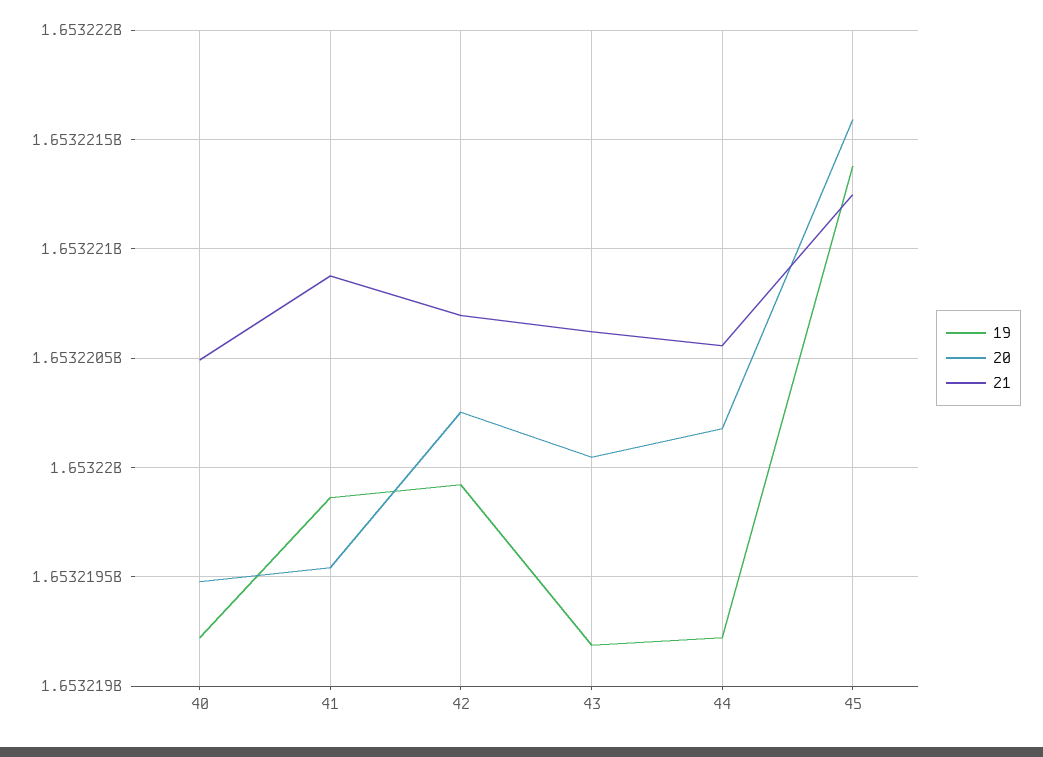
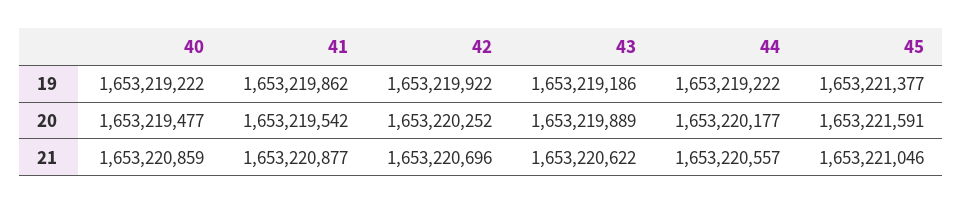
  {
    "19": {
      "40": 1653219222,
      "41": 1653219862,
      "42": 1653219922,
      "43": 1653219186,
      "44": 1653219222,
      "45": 1653221377
    },
    "20": {
      "40": 1653219477,
      "41": 1653219542,
      "42": 1653220252,
-     "43": 1653220050,
+     "43": 1653219889,
      "44": 1653220177,
      "45": 1653221591
    },
    "21": {
-     "40": 1653220500,
+     "40": 1653220859,
      "41": 1653220877,
      "42": 1653220696,
      "43": 1653220622,
      "44": 1653220557,
-     "45": 1653221250
+     "45": 1653221046
    }
  }

